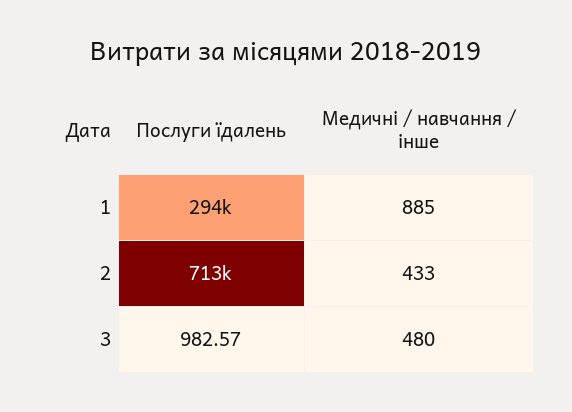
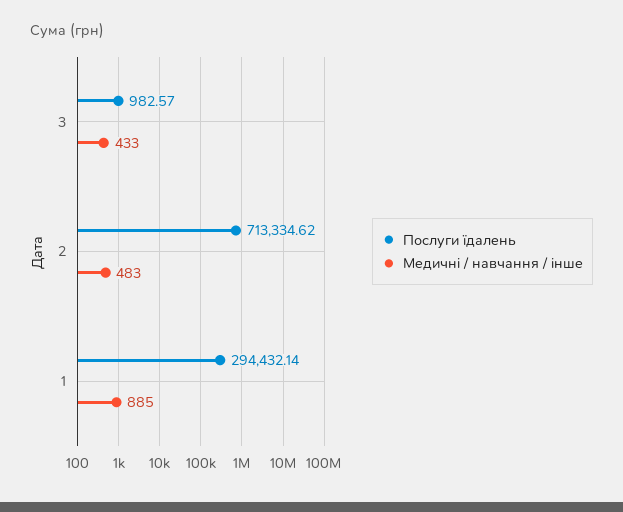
  {
    "Послуги їдалень": {
      "1": 294432.14,
      "2": 713334.62,
      "3": 982.57
    },
    "Медичні / навчання / інше": {
      "1": 885,
-     "2": 433,
+     "2": 483,
-     "3": 480
+     "3": 433
    }
  }

